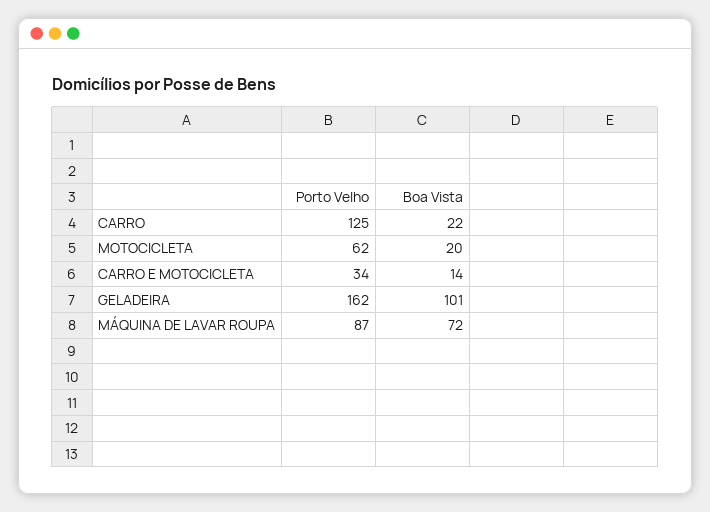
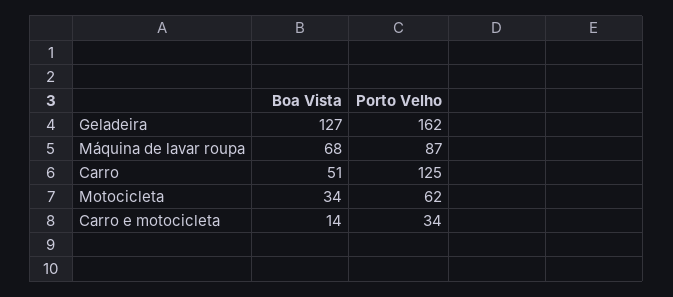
  {
    "Porto Velho": {
      "CARRO": 125,
      "MOTOCICLETA": 62,
      "CARRO E MOTOCICLETA": 34,
      "GELADEIRA": 162,
      "MÁQUINA DE LAVAR ROUPA": 87
    },
    "Boa Vista": {
-     "CARRO": 22,
+     "CARRO": 51,
-     "MOTOCICLETA": 20,
+     "MOTOCICLETA": 34,
      "CARRO E MOTOCICLETA": 14,
-     "GELADEIRA": 101,
+     "GELADEIRA": 127,
-     "MÁQUINA DE LAVAR ROUPA": 72
+     "MÁQUINA DE LAVAR ROUPA": 68
    }
  }

